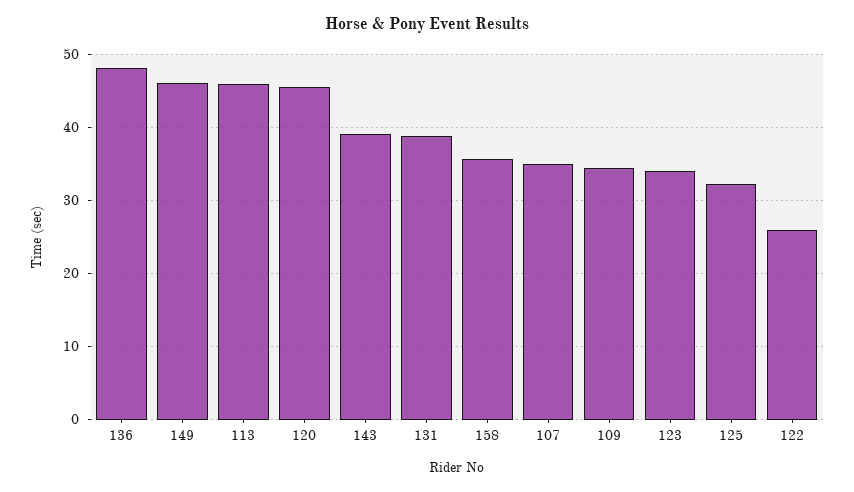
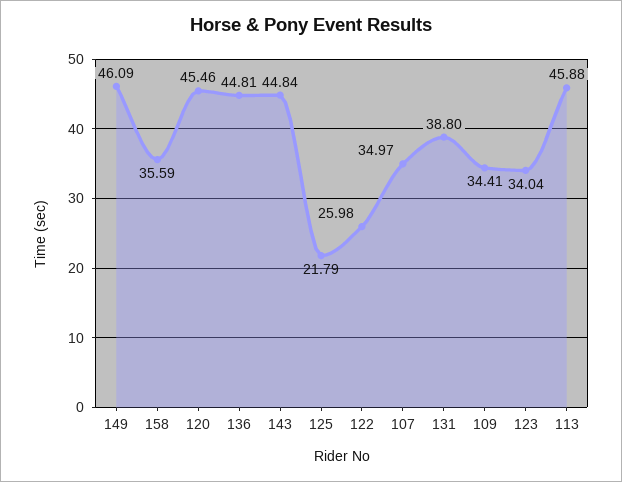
  {
-   "136": 48,
+   "136": 44.81,
    "149": 46.09,
    "113": 45.88,
    "120": 45.46,
-   "143": 39,
+   "143": 44.84,
    "131": 38.8,
    "158": 35.59,
    "107": 34.97,
    "109": 34.41,
    "123": 34.04,
-   "125": 32,
+   "125": 21.79,
    "122": 25.98
  }

